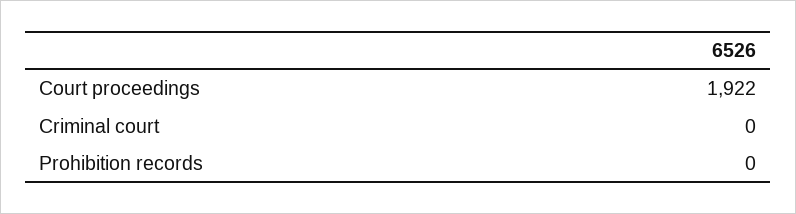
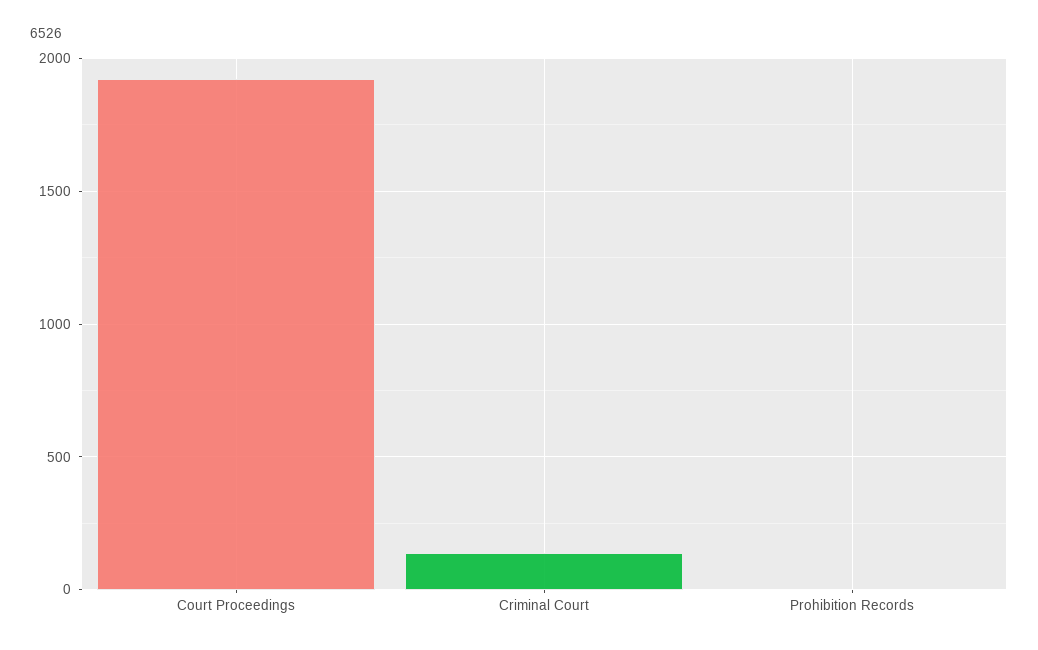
  {
    "Court proceedings": 1922,
-   "Criminal court": 0,
+   "Criminal court": 150,
    "Prohibition records": 0
  }

